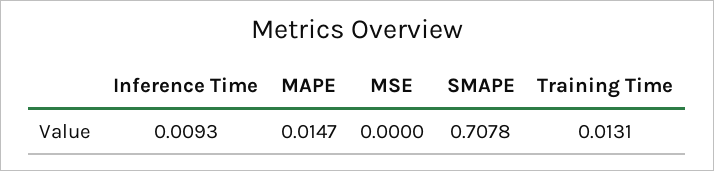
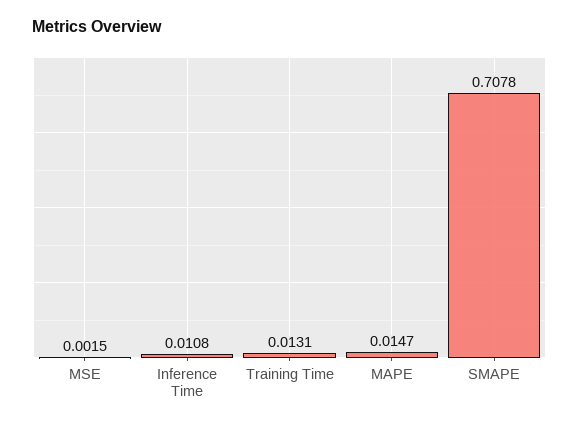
  {
-   "Inference Time": 0.0093,
+   "Inference Time": 0.0108,
    "MAPE": 0.0147,
-   "MSE": 0,
+   "MSE": 0.0015,
    "SMAPE": 0.7078,
    "Training Time": 0.0131
  }

